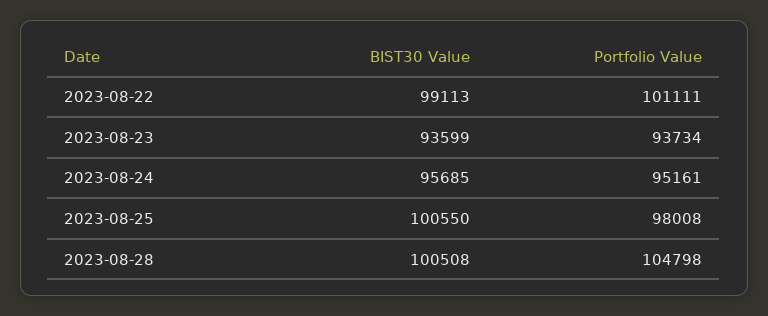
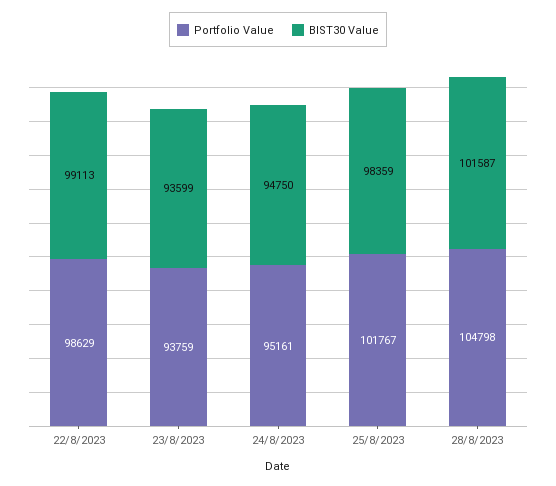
  {
    "BIST30 Value": {
      "2023-08-22": 99113,
      "2023-08-23": 93599,
-     "2023-08-24": 95685,
+     "2023-08-24": 94750,
-     "2023-08-25": 100550,
+     "2023-08-25": 98359,
-     "2023-08-28": 100508
+     "2023-08-28": 101587
    },
    "Portfolio Value": {
-     "2023-08-22": 101111,
+     "2023-08-22": 98629,
-     "2023-08-23": 93734,
+     "2023-08-23": 93759,
      "2023-08-24": 95161,
-     "2023-08-25": 98008,
+     "2023-08-25": 101767,
      "2023-08-28": 104798
    }
  }

